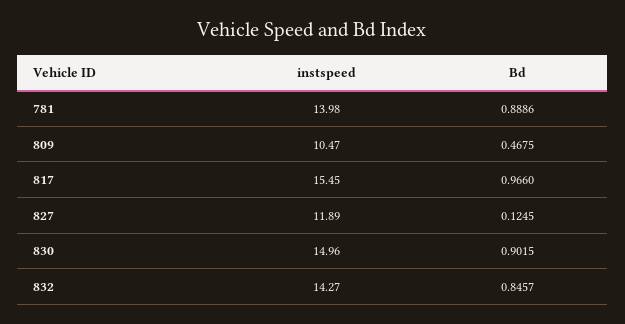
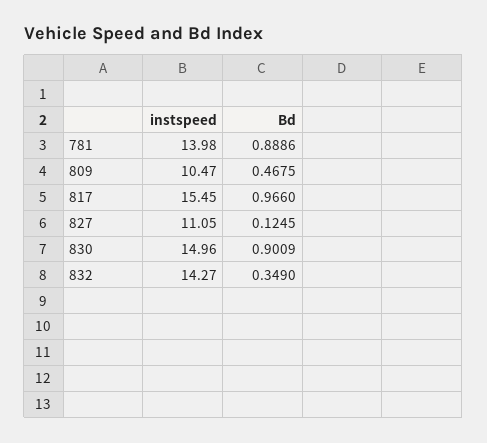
  {
    "instspeed": {
      "781": 13.98,
      "809": 10.47,
      "817": 15.45,
-     "827": 11.89,
+     "827": 11.05,
      "830": 14.96,
      "832": 14.27
    },
    "Bd": {
      "781": 0.8886,
      "809": 0.4675,
      "817": 0.966,
      "827": 0.1245,
-     "830": 0.9015,
+     "830": 0.9009,
-     "832": 0.8457
+     "832": 0.349
    }
  }

